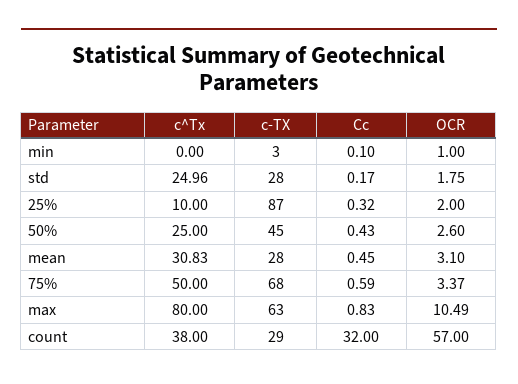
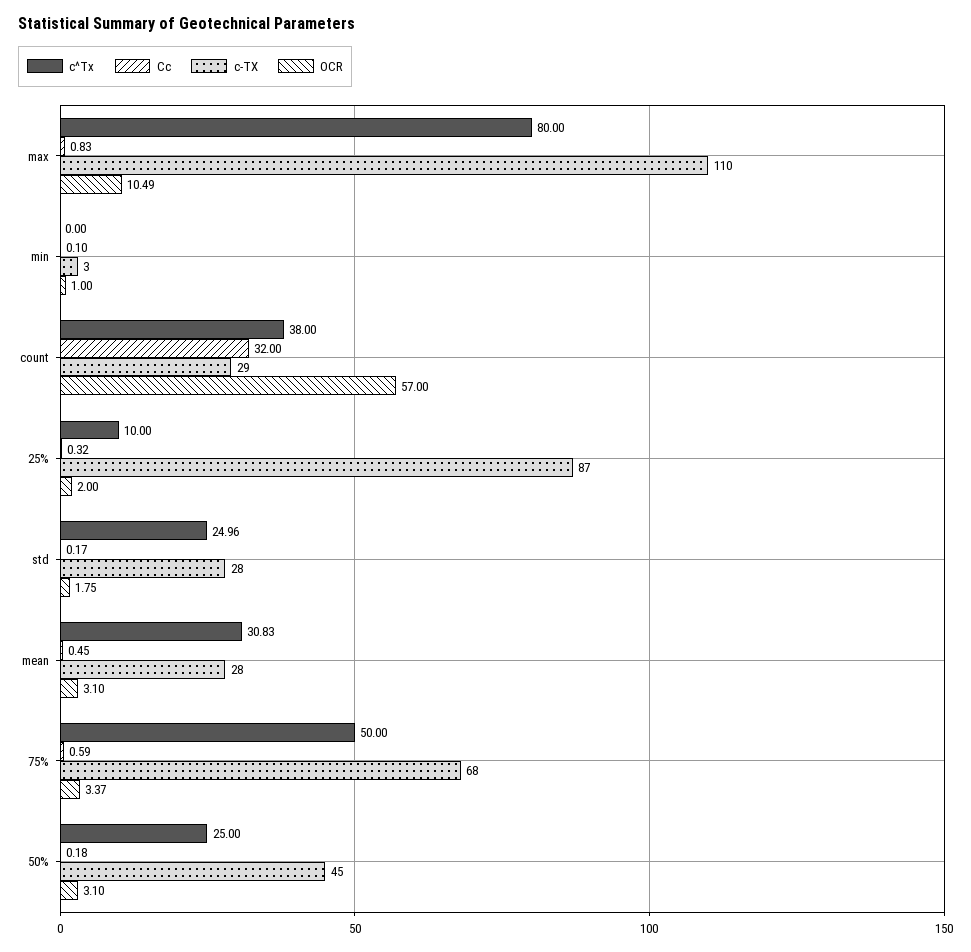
  {
    "c^Tx": {
      "min": 0,
      "std": 24.96,
      "25%": 10,
      "50%": 25,
      "mean": 30.83,
      "75%": 50,
      "max": 80,
      "count": 38
    },
    "c-TX": {
      "min": 3,
      "std": 28,
      "25%": 87,
      "50%": 45,
      "mean": 28,
      "75%": 68,
-     "max": 63,
+     "max": 110,
      "count": 29
    },
    "Cc": {
      "min": 0.1,
      "std": 0.17,
      "25%": 0.32,
-     "50%": 0.43,
+     "50%": 0.18,
      "mean": 0.45,
      "75%": 0.59,
      "max": 0.83,
      "count": 32
    },
    "OCR": {
      "min": 1,
      "std": 1.75,
      "25%": 2,
-     "50%": 2.6,
+     "50%": 3.1,
      "mean": 3.1,
      "75%": 3.37,
      "max": 10.49,
      "count": 57
    }
  }

